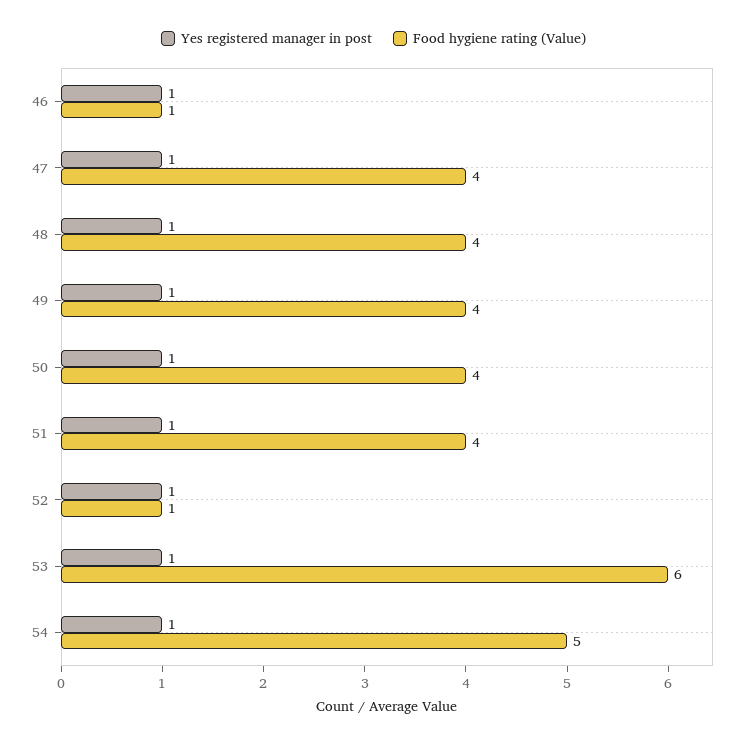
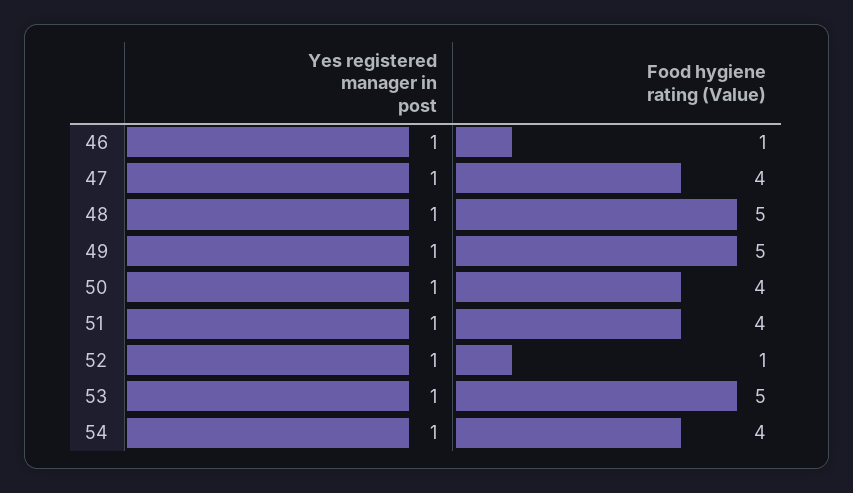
  {
    "Yes registered manager in post": {
      "46": 1,
      "47": 1,
      "48": 1,
      "49": 1,
      "50": 1,
      "51": 1,
      "52": 1,
      "53": 1,
      "54": 1
    },
    "Food hygiene rating (Value)": {
      "46": 1,
      "47": 4,
-     "48": 4,
+     "48": 5,
-     "49": 4,
+     "49": 5,
      "50": 4,
      "51": 4,
      "52": 1,
-     "53": 6,
+     "53": 5,
-     "54": 5
+     "54": 4
    }
  }

